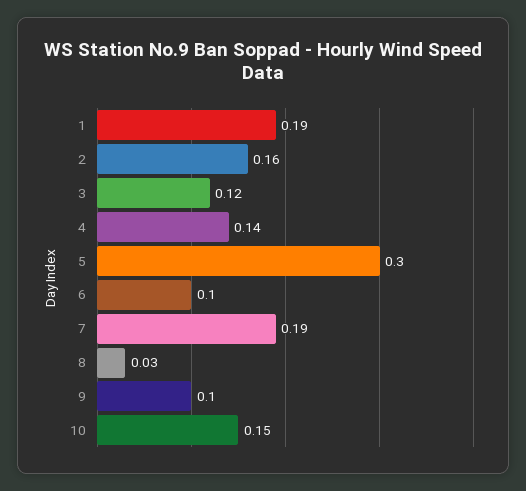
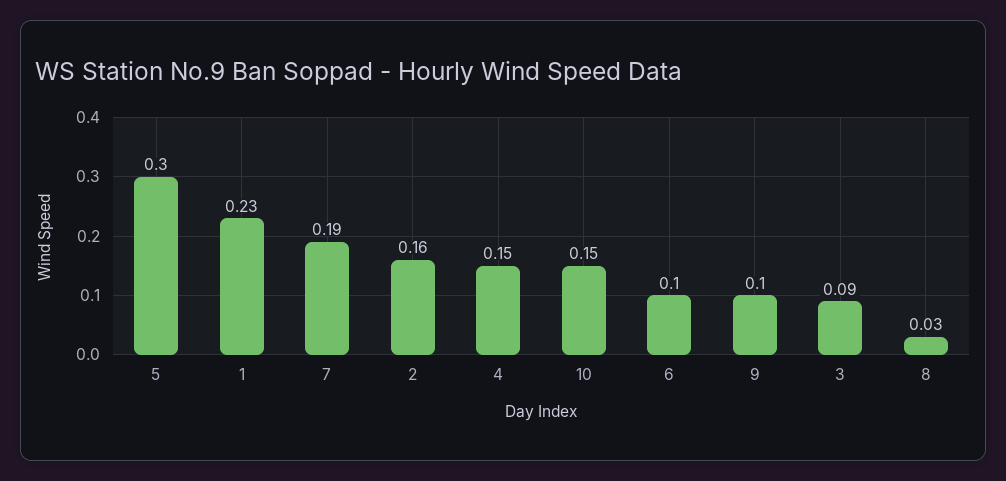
  {
-   "1": 0.19,
+   "1": 0.23,
    "2": 0.16,
-   "3": 0.12,
+   "3": 0.09,
-   "4": 0.14,
+   "4": 0.15,
    "5": 0.3,
    "6": 0.1,
    "7": 0.19,
    "8": 0.03,
    "9": 0.1,
    "10": 0.15
  }

